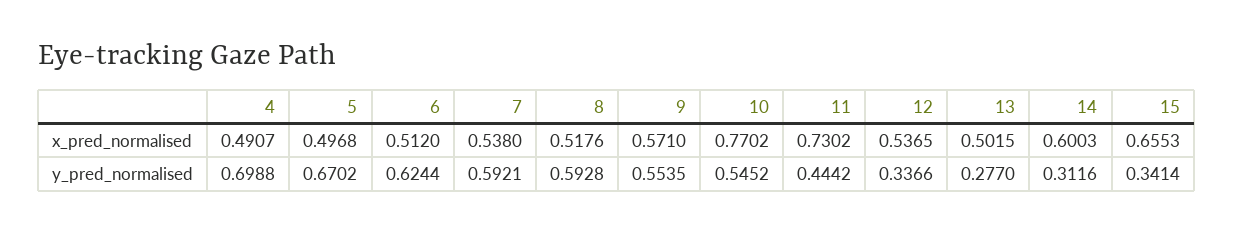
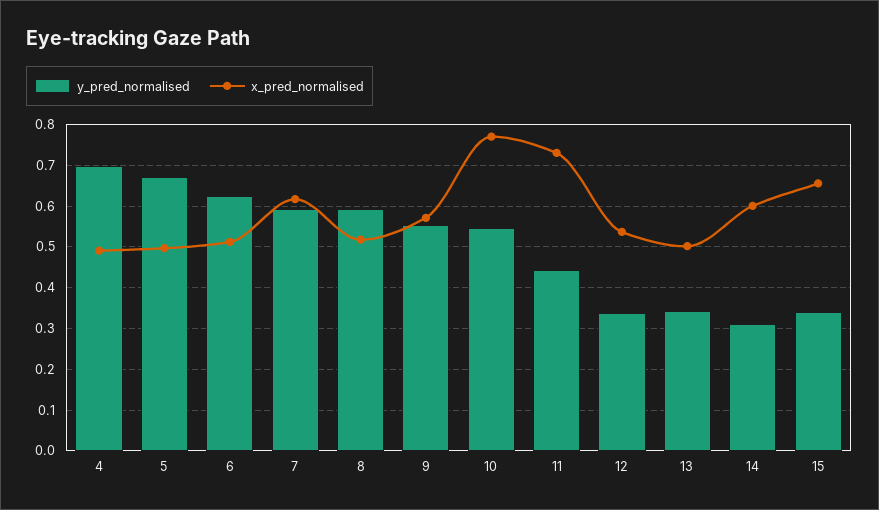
  {
    "x_pred_normalised": {
      "4": 0.4907,
      "5": 0.4968,
      "6": 0.512,
-     "7": 0.538,
+     "7": 0.62,
      "8": 0.5176,
      "9": 0.571,
      "10": 0.7702,
      "11": 0.7302,
      "12": 0.5365,
      "13": 0.5015,
      "14": 0.6003,
      "15": 0.6553
    },
    "y_pred_normalised": {
      "4": 0.6988,
      "5": 0.6702,
      "6": 0.6244,
      "7": 0.5921,
      "8": 0.5928,
      "9": 0.5535,
      "10": 0.5452,
      "11": 0.4442,
      "12": 0.3366,
-     "13": 0.277,
+     "13": 0.34,
      "14": 0.3116,
      "15": 0.3414
    }
  }

